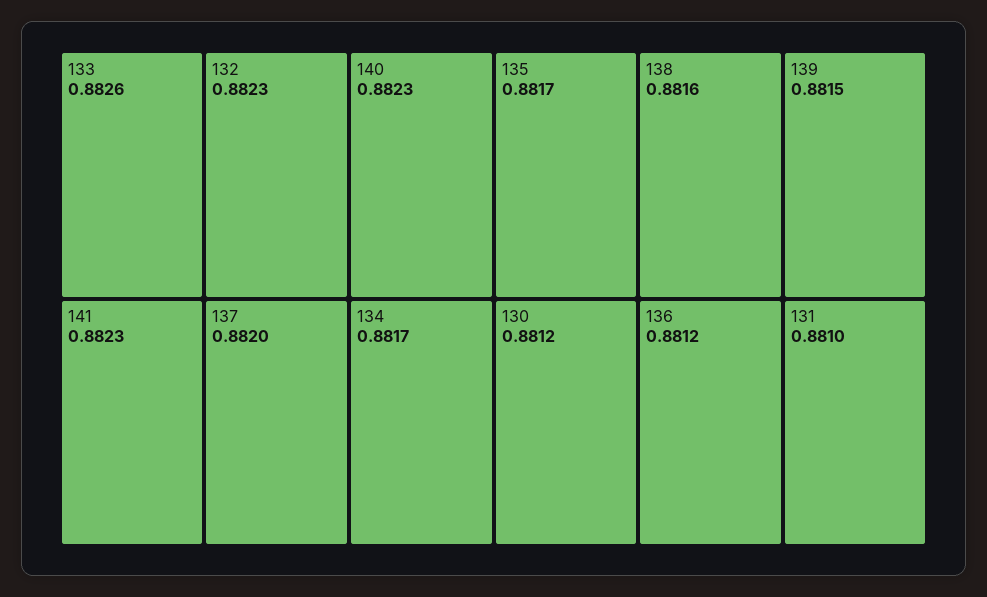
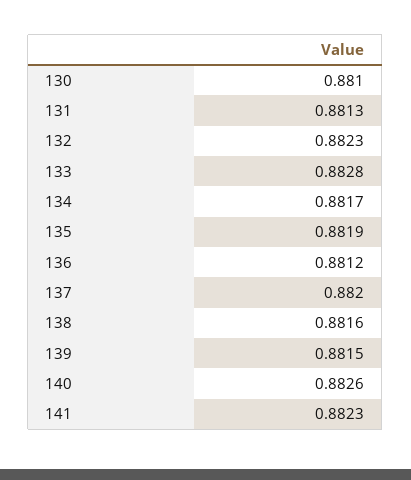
  {
-   "133": 0.8826,
+   "133": 0.8828,
    "132": 0.8823,
-   "140": 0.8823,
+   "140": 0.8826,
    "141": 0.8823,
    "137": 0.882,
    "134": 0.8817,
-   "135": 0.8817,
+   "135": 0.8819,
    "138": 0.8816,
    "139": 0.8815,
-   "130": 0.8812,
+   "130": 0.881,
    "136": 0.8812,
-   "131": 0.881
+   "131": 0.8813
  }

